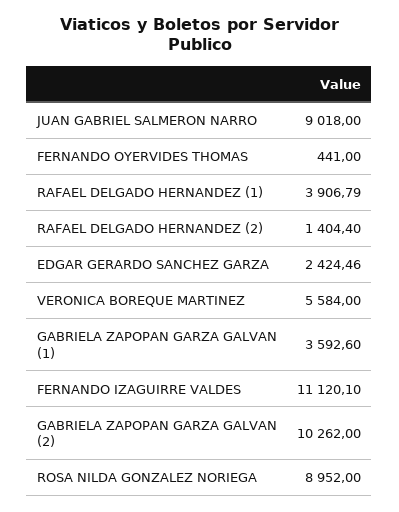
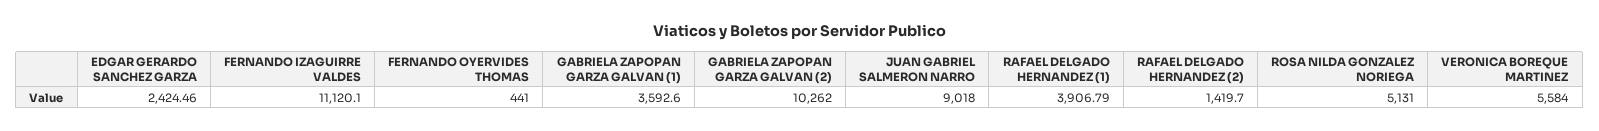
  {
    "JUAN GABRIEL SALMERON NARRO": 9018,
    "FERNANDO OYERVIDES THOMAS": 441,
    "RAFAEL DELGADO HERNANDEZ (1)": 3906.79,
-   "RAFAEL DELGADO HERNANDEZ (2)": 1404.4,
+   "RAFAEL DELGADO HERNANDEZ (2)": 1419.7,
    "EDGAR GERARDO SANCHEZ GARZA": 2424.46,
    "VERONICA BOREQUE MARTINEZ": 5584,
    "GABRIELA ZAPOPAN GARZA GALVAN (1)": 3592.6,
    "FERNANDO IZAGUIRRE VALDES": 11120.1,
    "GABRIELA ZAPOPAN GARZA GALVAN (2)": 10262,
-   "ROSA NILDA GONZALEZ NORIEGA": 8952
+   "ROSA NILDA GONZALEZ NORIEGA": 5131
  }

